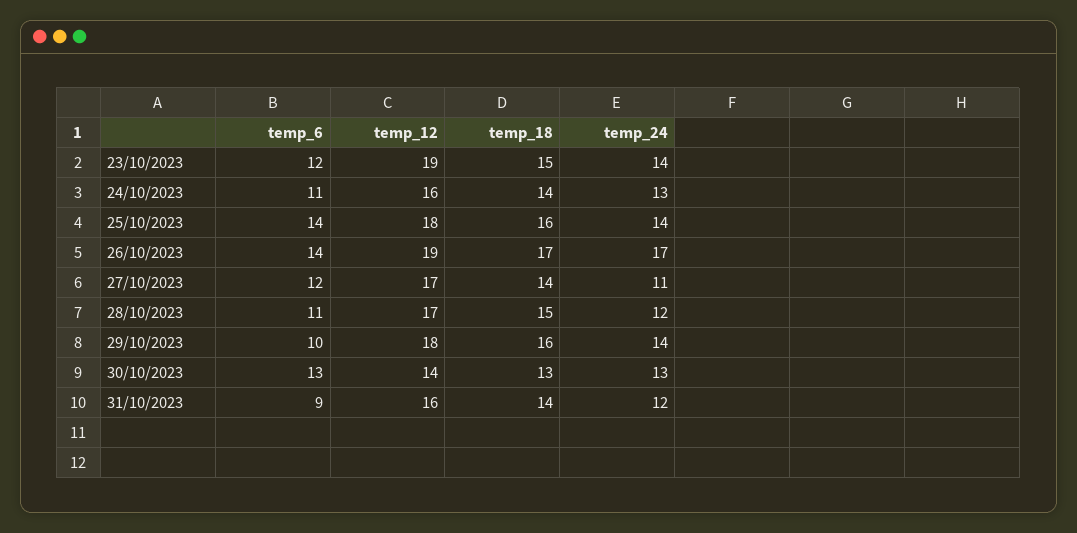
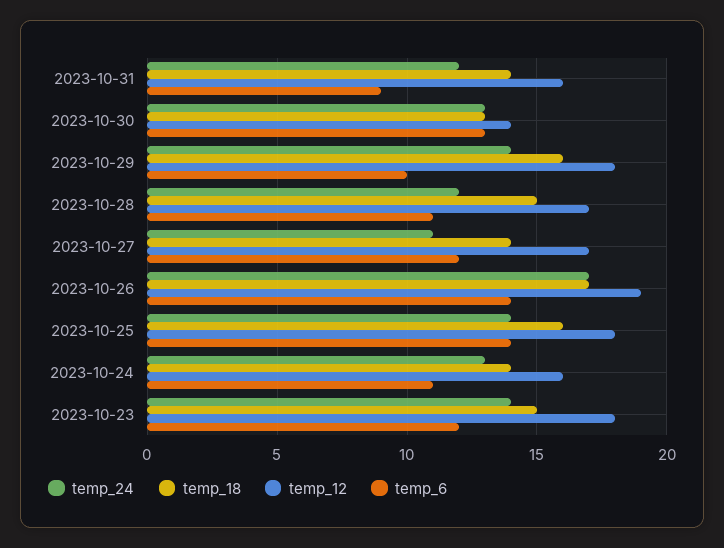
  {
    "temp_6": {
      "23/10/2023": 12,
      "24/10/2023": 11,
      "25/10/2023": 14,
      "26/10/2023": 14,
      "27/10/2023": 12,
      "28/10/2023": 11,
      "29/10/2023": 10,
      "30/10/2023": 13,
      "31/10/2023": 9
    },
    "temp_12": {
-     "23/10/2023": 19,
+     "23/10/2023": 18,
      "24/10/2023": 16,
      "25/10/2023": 18,
      "26/10/2023": 19,
      "27/10/2023": 17,
      "28/10/2023": 17,
      "29/10/2023": 18,
      "30/10/2023": 14,
      "31/10/2023": 16
    },
    "temp_18": {
      "23/10/2023": 15,
      "24/10/2023": 14,
      "25/10/2023": 16,
      "26/10/2023": 17,
      "27/10/2023": 14,
      "28/10/2023": 15,
      "29/10/2023": 16,
      "30/10/2023": 13,
      "31/10/2023": 14
    },
    "temp_24": {
      "23/10/2023": 14,
      "24/10/2023": 13,
      "25/10/2023": 14,
      "26/10/2023": 17,
      "27/10/2023": 11,
      "28/10/2023": 12,
      "29/10/2023": 14,
      "30/10/2023": 13,
      "31/10/2023": 12
    }
  }

